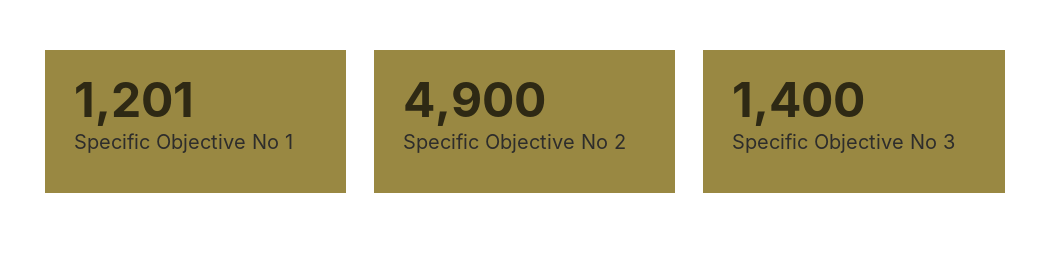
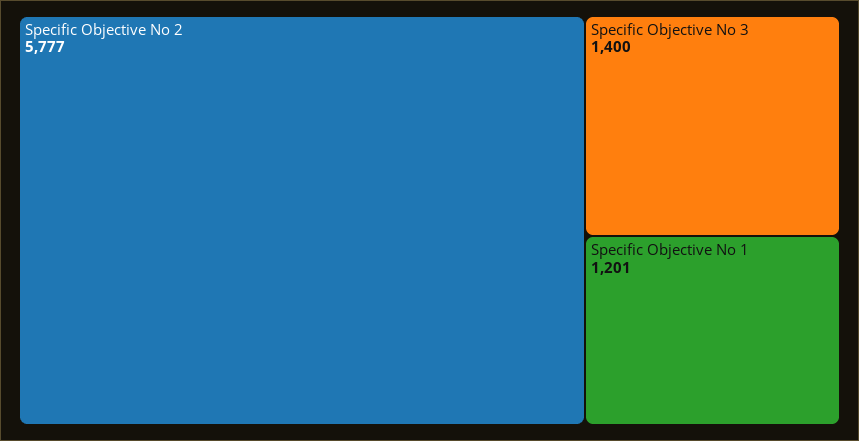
  {
    "Specific Objective No 1": 1201,
-   "Specific Objective No 2": 4900,
+   "Specific Objective No 2": 5777,
    "Specific Objective No 3": 1400
  }

